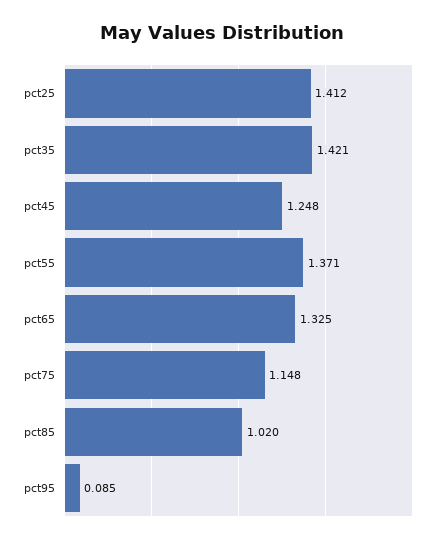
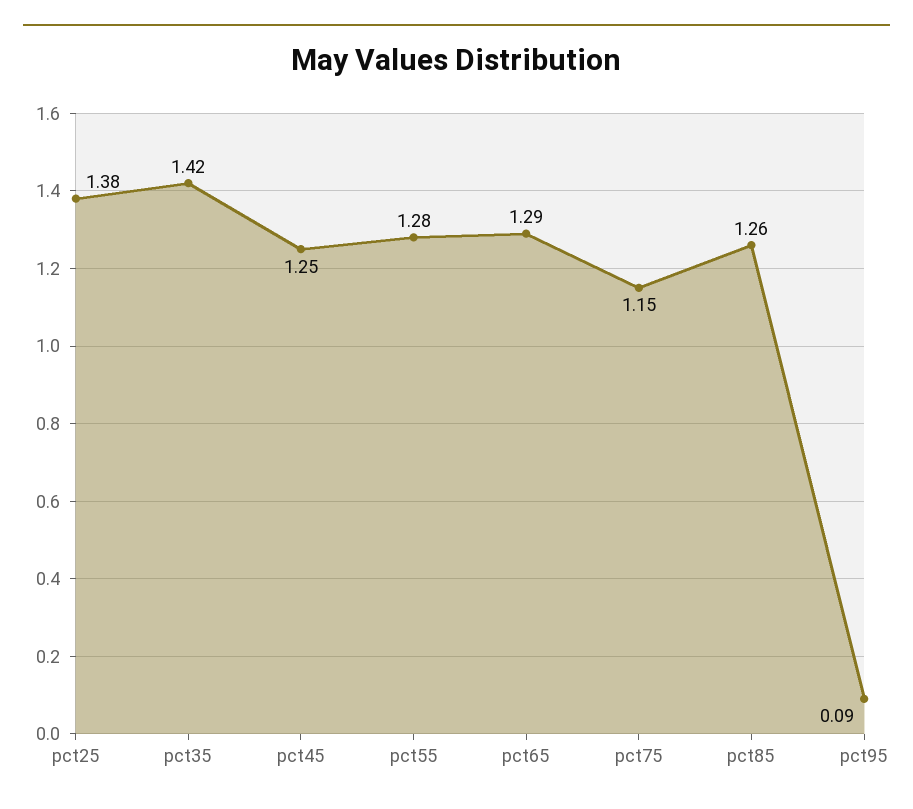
  {
-   "pct25": 1.412,
+   "pct25": 1.38,
    "pct35": 1.421,
    "pct45": 1.248,
-   "pct55": 1.371,
+   "pct55": 1.28,
-   "pct65": 1.325,
+   "pct65": 1.29,
    "pct75": 1.148,
-   "pct85": 1.02,
+   "pct85": 1.26,
    "pct95": 0.085
  }

